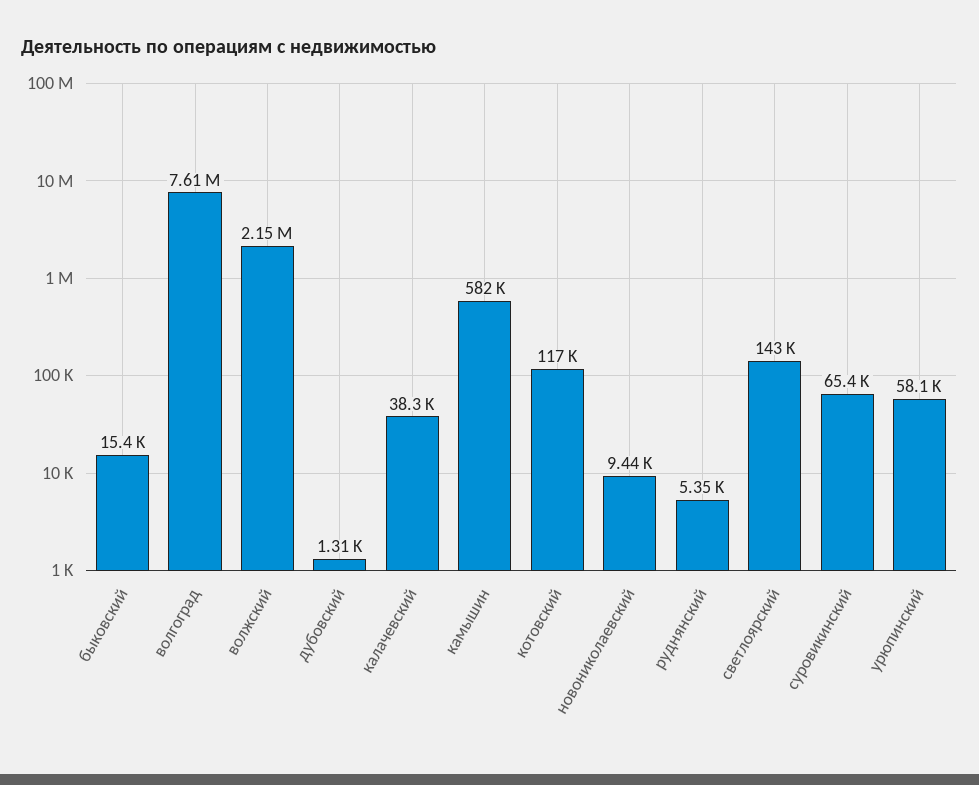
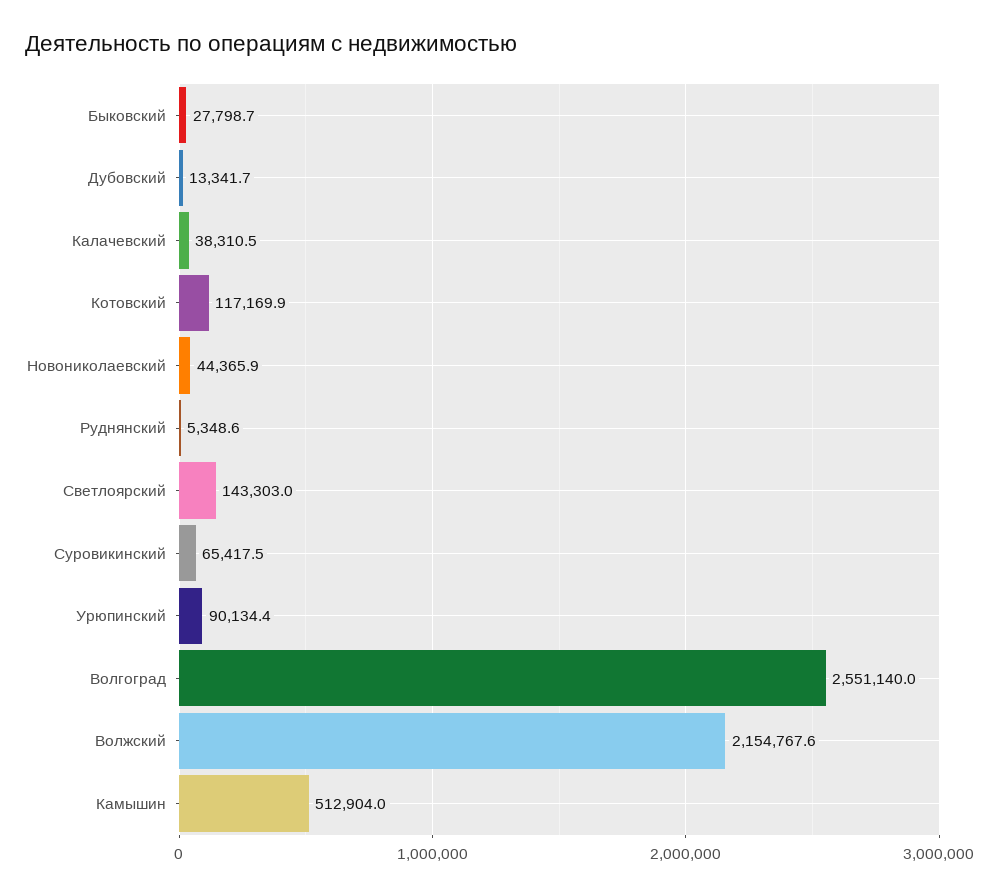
  {
-   "быковский": 15400,
+   "быковский": 27798.7,
-   "волгоград": 7610000,
+   "волгоград": 2551140,
    "волжский": 2154767.6,
-   "дубовский": 1310,
+   "дубовский": 13341.7,
    "калачевский": 38310.5,
-   "камышин": 582000,
+   "камышин": 512904,
    "котовский": 117169.9,
-   "новониколаевский": 9440,
+   "новониколаевский": 44365.9,
    "руднянский": 5348.6,
    "светлоярский": 143303,
    "суровикинский": 65417.5,
-   "урюпинский": 58100
+   "урюпинский": 90134.4
  }

